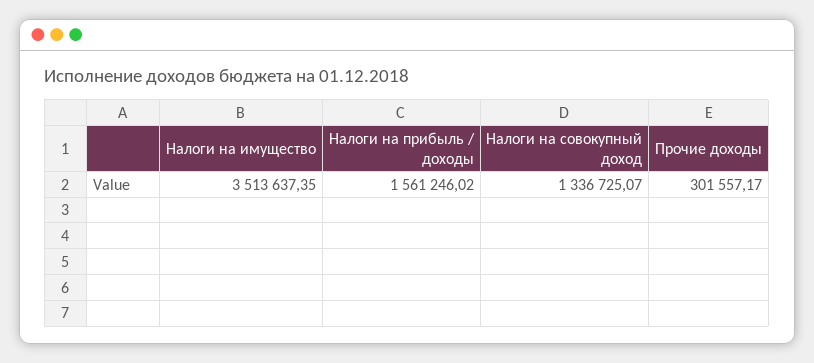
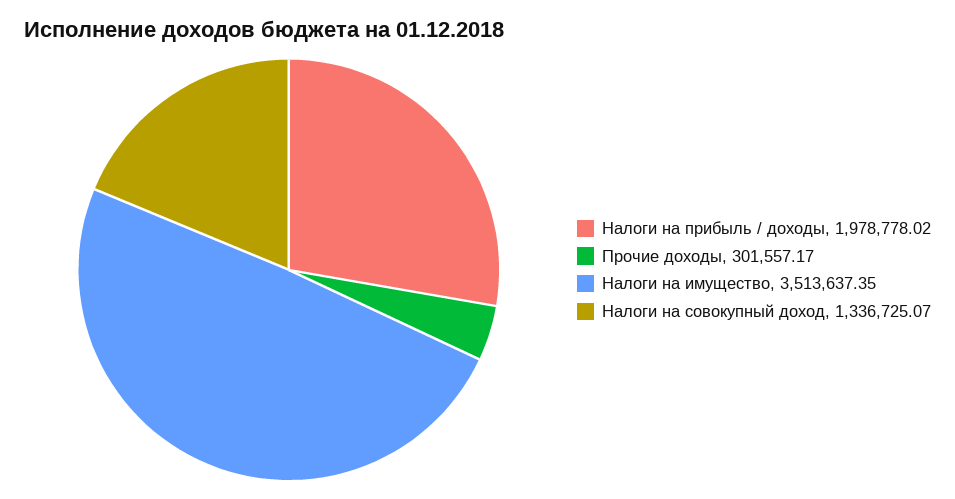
  {
    "Налоги на имущество": 3513637.35,
-   "Налоги на прибыль / доходы": 1561246.02,
+   "Налоги на прибыль / доходы": 1978778.02,
    "Налоги на совокупный доход": 1336725.07,
    "Прочие доходы": 301557.17
  }

